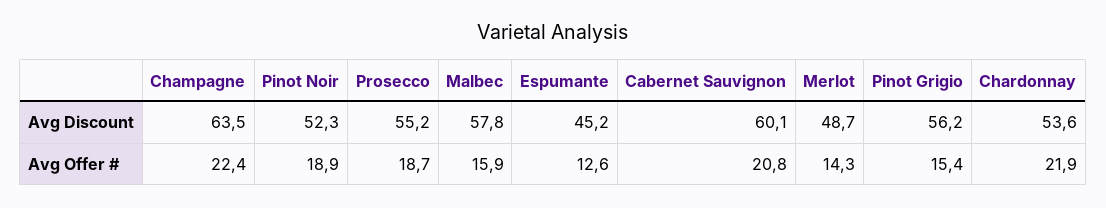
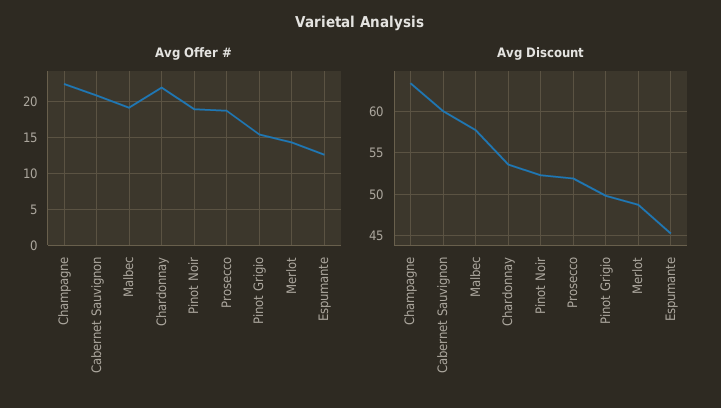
  {
    "Avg Discount": {
      "Champagne": 63.5,
      "Pinot Noir": 52.3,
-     "Prosecco": 55.2,
+     "Prosecco": 52,
      "Malbec": 57.8,
      "Espumante": 45.2,
      "Cabernet Sauvignon": 60.1,
      "Merlot": 48.7,
-     "Pinot Grigio": 56.2,
+     "Pinot Grigio": 50,
      "Chardonnay": 53.6
    },
    "Avg Offer #": {
      "Champagne": 22.4,
      "Pinot Noir": 18.9,
      "Prosecco": 18.7,
-     "Malbec": 15.9,
+     "Malbec": 19,
      "Espumante": 12.6,
      "Cabernet Sauvignon": 20.8,
      "Merlot": 14.3,
      "Pinot Grigio": 15.4,
      "Chardonnay": 21.9
    }
  }

